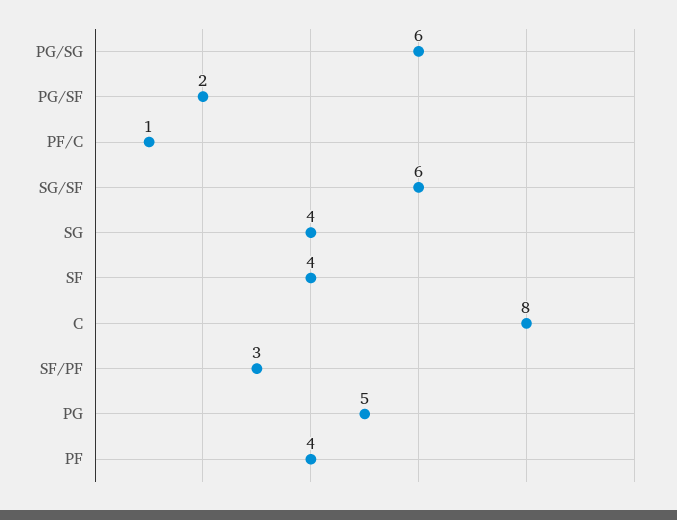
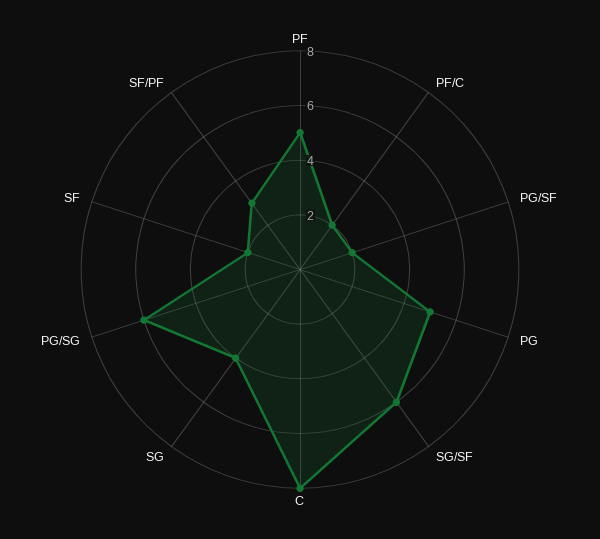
  {
    "PG/SG": 6,
    "PG/SF": 2,
-   "PF/C": 1,
+   "PF/C": 2,
    "SG/SF": 6,
    "SG": 4,
-   "SF": 4,
+   "SF": 2,
    "C": 8,
    "SF/PF": 3,
    "PG": 5,
-   "PF": 4
+   "PF": 5
  }

